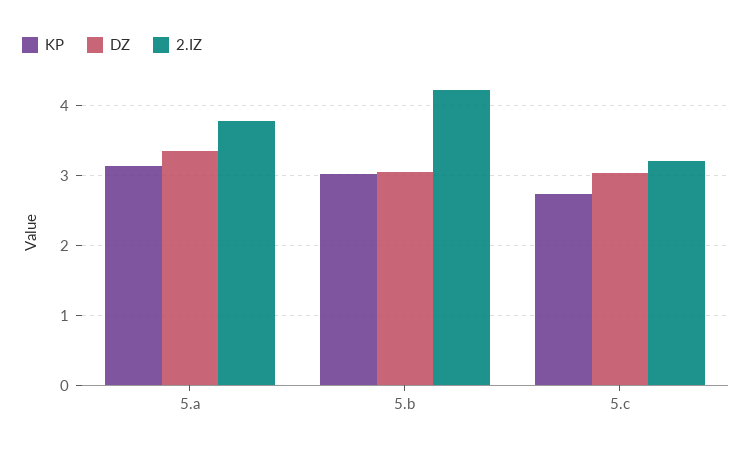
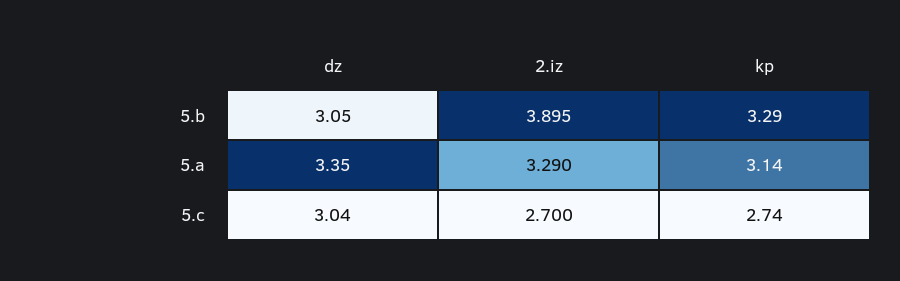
  {
    "KP": {
      "5.a": 3.14,
-     "5.b": 3,
+     "5.b": 3.29,
      "5.c": 2.74
    },
    "DZ": {
      "5.a": 3.35,
      "5.b": 3.05,
      "5.c": 3.04
    },
    "2.IZ": {
-     "5.a": 3.8,
+     "5.a": 3.29,
-     "5.b": 4.2,
+     "5.b": 3.895,
-     "5.c": 3.2
+     "5.c": 2.7
    }
  }

